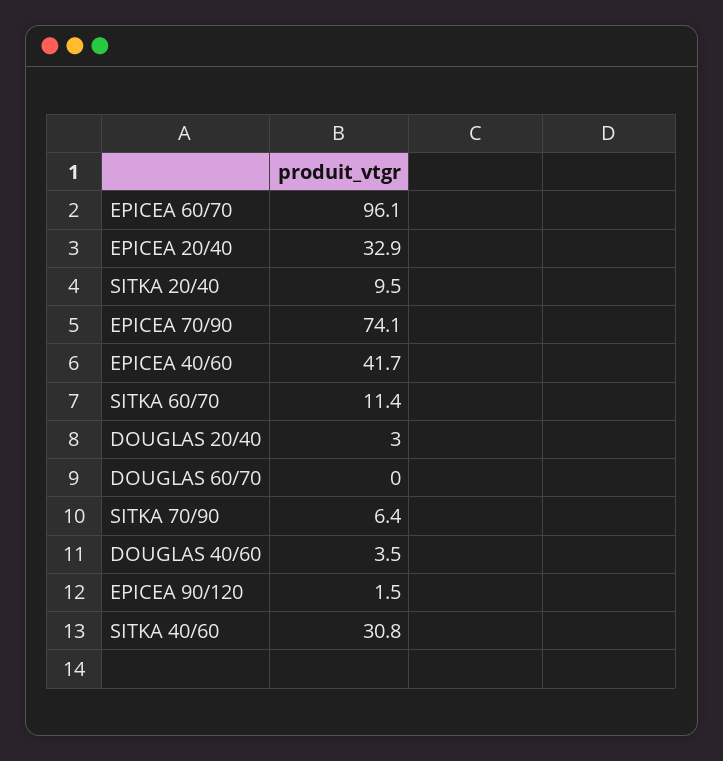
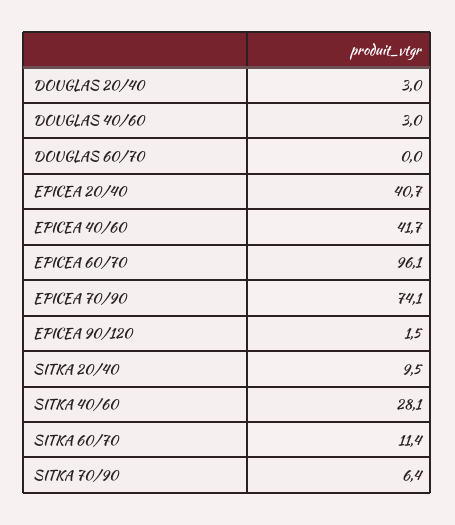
  {
    "EPICEA 60/70": 96.1,
-   "EPICEA 20/40": 32.9,
+   "EPICEA 20/40": 40.7,
    "SITKA 20/40": 9.5,
    "EPICEA 70/90": 74.1,
    "EPICEA 40/60": 41.7,
    "SITKA 60/70": 11.4,
    "DOUGLAS 20/40": 3,
    "DOUGLAS 60/70": 0,
    "SITKA 70/90": 6.4,
-   "DOUGLAS 40/60": 3.5,
+   "DOUGLAS 40/60": 3,
    "EPICEA 90/120": 1.5,
-   "SITKA 40/60": 30.8
+   "SITKA 40/60": 28.1
  }

